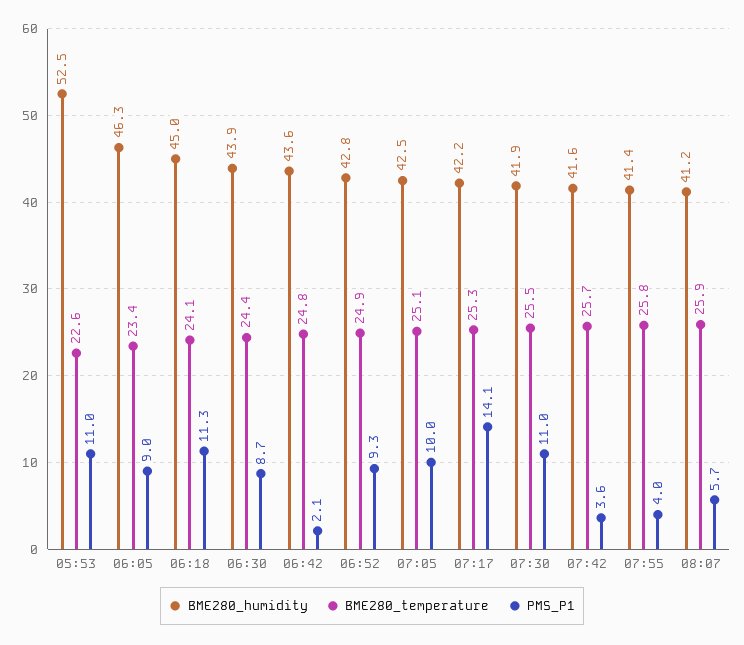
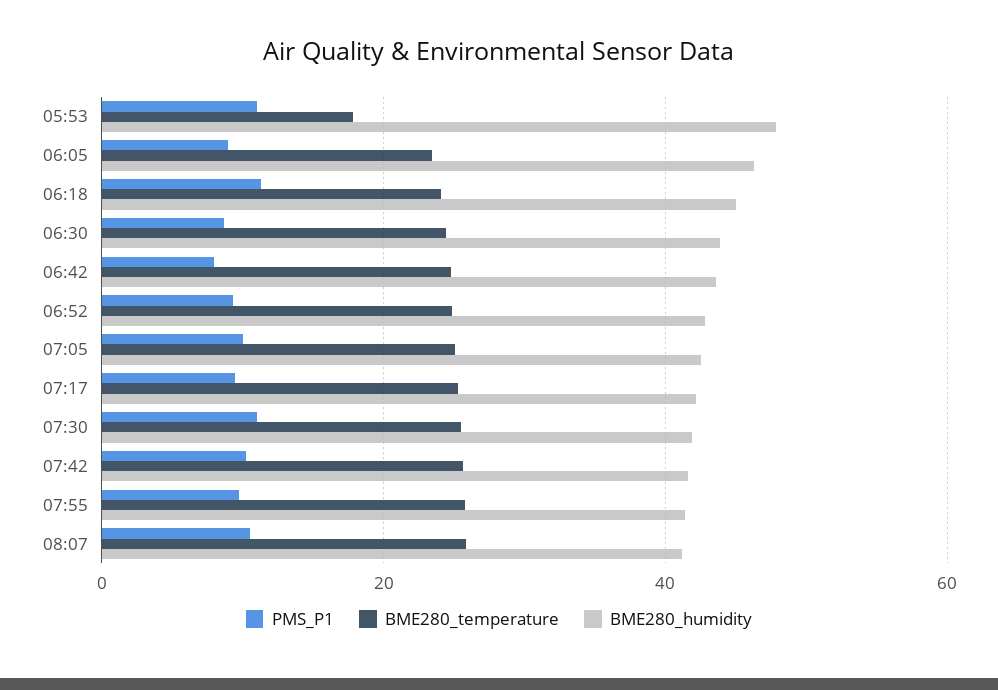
  {
    "BME280_humidity": {
-     "05:53": 52.5,
+     "05:53": 48,
      "06:05": 46.3,
      "06:18": 45,
      "06:30": 43.9,
      "06:42": 43.6,
      "06:52": 42.8,
      "07:05": 42.5,
      "07:17": 42.2,
      "07:30": 41.9,
      "07:42": 41.6,
      "07:55": 41.4,
      "08:07": 41.2
    },
    "BME280_temperature": {
-     "05:53": 22.6,
+     "05:53": 18,
      "06:05": 23.4,
      "06:18": 24.1,
      "06:30": 24.4,
      "06:42": 24.8,
      "06:52": 24.9,
      "07:05": 25.1,
      "07:17": 25.3,
      "07:30": 25.5,
      "07:42": 25.7,
      "07:55": 25.8,
      "08:07": 25.9
    },
    "PMS_P1": {
      "05:53": 11,
      "06:05": 9,
      "06:18": 11.3,
      "06:30": 8.7,
-     "06:42": 2.1,
+     "06:42": 8,
      "06:52": 9.3,
      "07:05": 10,
-     "07:17": 14.1,
+     "07:17": 10,
      "07:30": 11,
-     "07:42": 3.6,
+     "07:42": 10,
-     "07:55": 4,
+     "07:55": 10,
-     "08:07": 5.7
+     "08:07": 10
    }
  }

